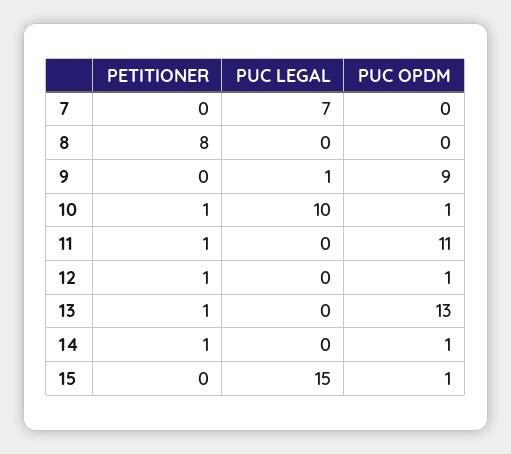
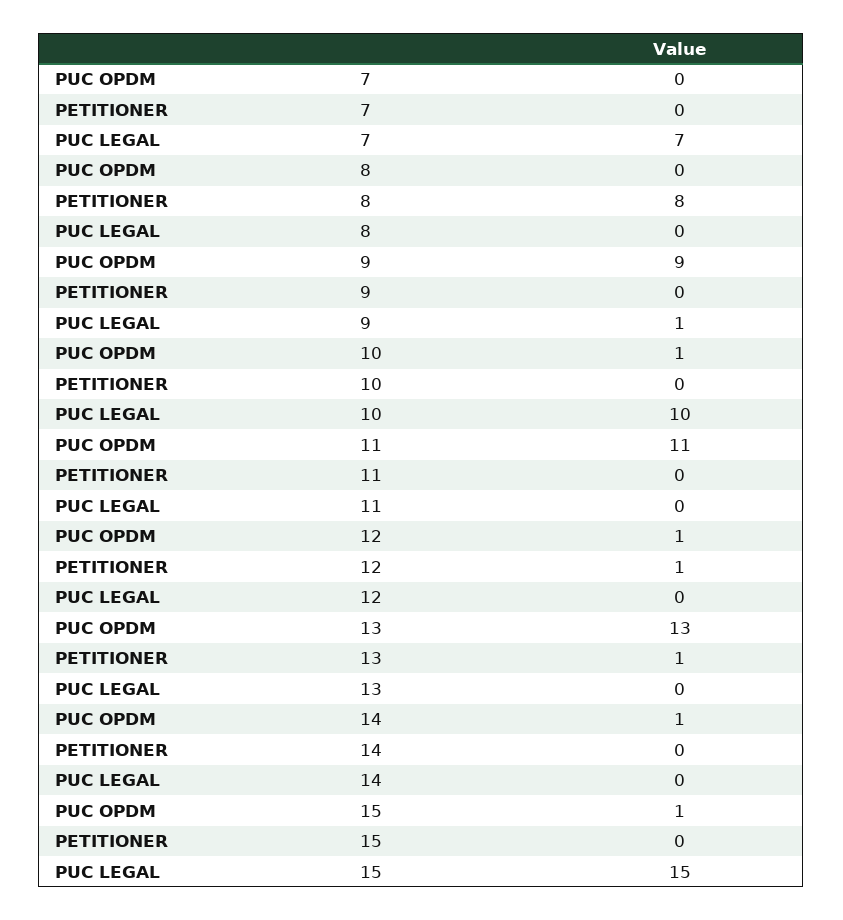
  {
    "PETITIONER": {
      "7": 0,
      "8": 8,
      "9": 0,
-     "10": 1,
+     "10": 0,
-     "11": 1,
+     "11": 0,
      "12": 1,
      "13": 1,
-     "14": 1,
+     "14": 0,
      "15": 0
    },
    "PUC LEGAL": {
      "7": 7,
      "8": 0,
      "9": 1,
      "10": 10,
      "11": 0,
      "12": 0,
      "13": 0,
      "14": 0,
      "15": 15
    },
    "PUC OPDM": {
      "7": 0,
      "8": 0,
      "9": 9,
      "10": 1,
      "11": 11,
      "12": 1,
      "13": 13,
      "14": 1,
      "15": 1
    }
  }

